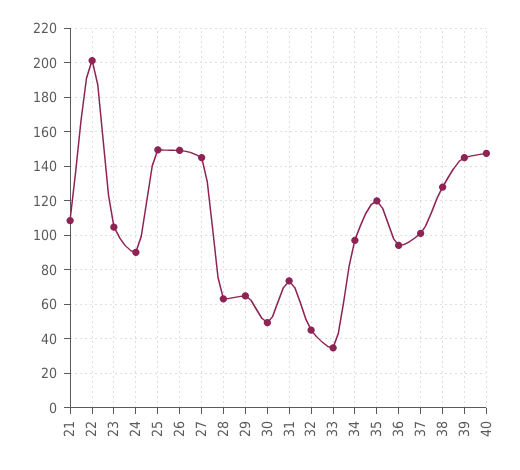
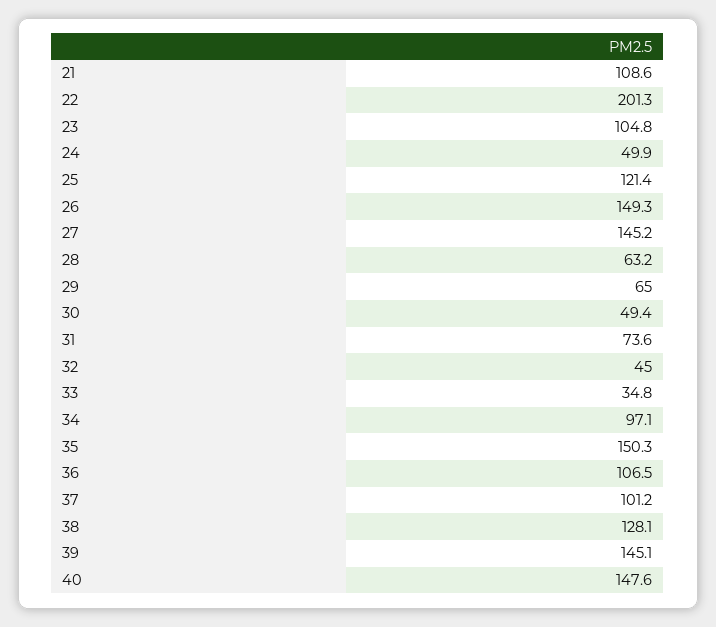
  {
    "21": 108.6,
    "22": 201.3,
    "23": 104.8,
-   "24": 90,
+   "24": 49.9,
-   "25": 150,
+   "25": 121.4,
    "26": 149.3,
    "27": 145.2,
    "28": 63.2,
    "29": 65,
    "30": 49.4,
    "31": 73.6,
    "32": 45,
    "33": 34.8,
    "34": 97.1,
-   "35": 120,
+   "35": 150.3,
-   "36": 95,
+   "36": 106.5,
    "37": 101.2,
    "38": 128.1,
    "39": 145.1,
    "40": 147.6
  }

